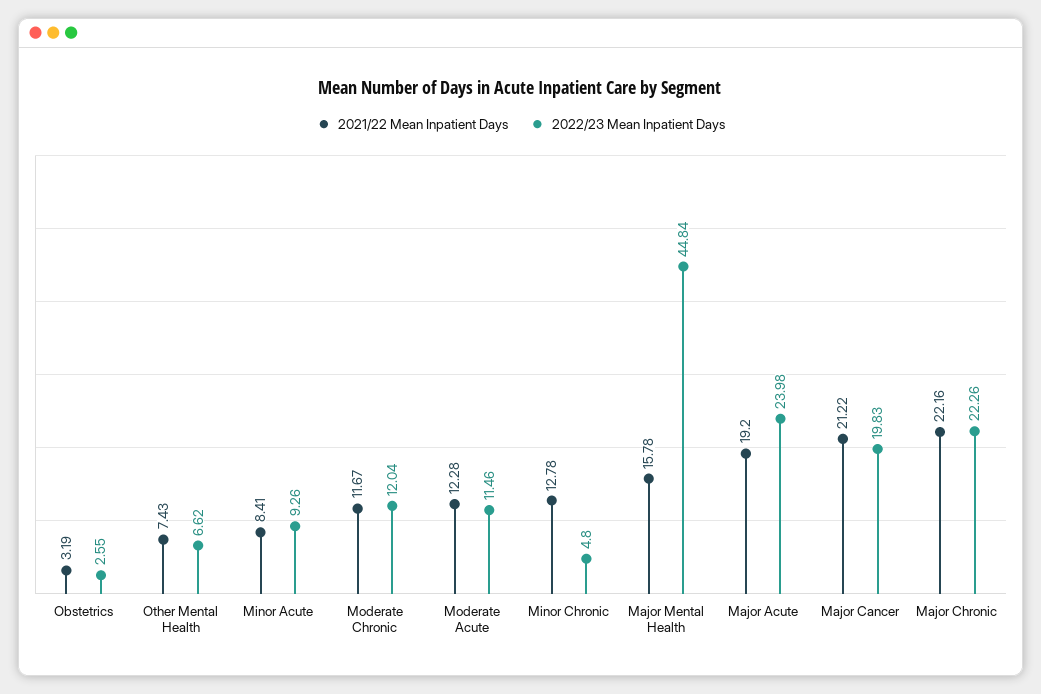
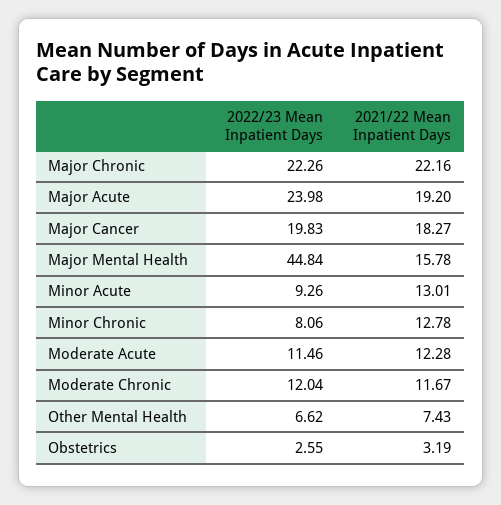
  {
    "2021/22 Mean Inpatient Days": {
      "Obstetrics": 3.19,
      "Other Mental Health": 7.43,
-     "Minor Acute": 8.41,
+     "Minor Acute": 13.01,
      "Moderate Chronic": 11.67,
      "Moderate Acute": 12.28,
      "Minor Chronic": 12.78,
      "Major Mental Health": 15.78,
      "Major Acute": 19.2,
-     "Major Cancer": 21.22,
+     "Major Cancer": 18.27,
      "Major Chronic": 22.16
    },
    "2022/23 Mean Inpatient Days": {
      "Obstetrics": 2.55,
      "Other Mental Health": 6.62,
      "Minor Acute": 9.26,
      "Moderate Chronic": 12.04,
      "Moderate Acute": 11.46,
-     "Minor Chronic": 4.8,
+     "Minor Chronic": 8.06,
      "Major Mental Health": 44.84,
      "Major Acute": 23.98,
      "Major Cancer": 19.83,
      "Major Chronic": 22.26
    }
  }

